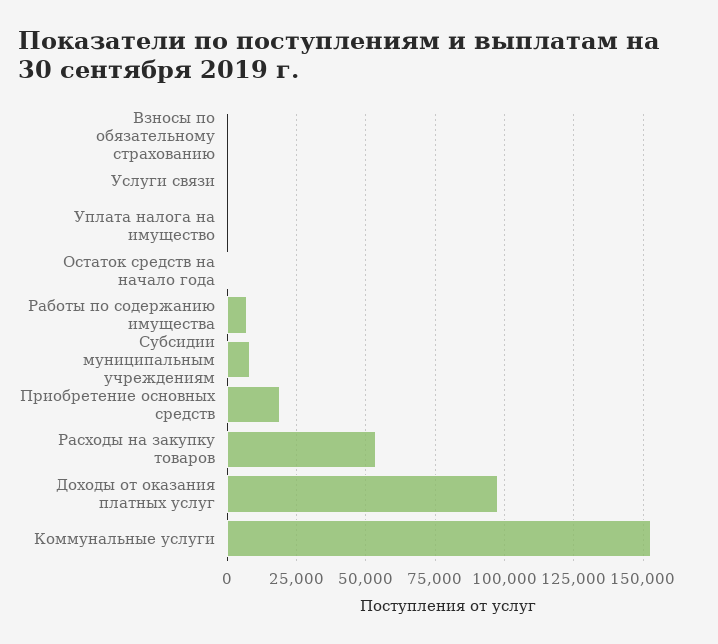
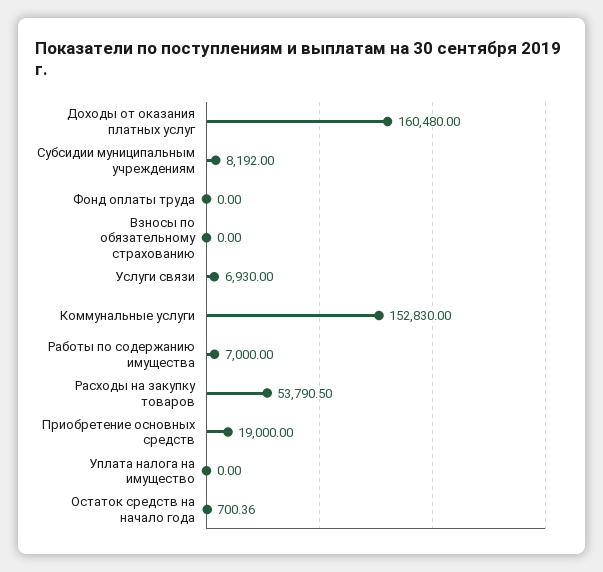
  {
    "Взносы по обязательному страхованию": 0,
-   "Услуги связи": 0,
+   "Услуги связи": 6930,
    "Уплата налога на имущество": 0,
    "Остаток средств на начало года": 700.36,
    "Работы по содержанию имущества": 7000,
    "Субсидии муниципальным учреждениям": 8192,
    "Приобретение основных средств": 19000,
    "Расходы на закупку товаров": 53790.5,
-   "Доходы от оказания платных услуг": 97500,
+   "Доходы от оказания платных услуг": 160480,
-   "Коммунальные услуги": 152830
+   "Коммунальные услуги": 152830,
+   "Фонд оплаты труда": 0
  }

